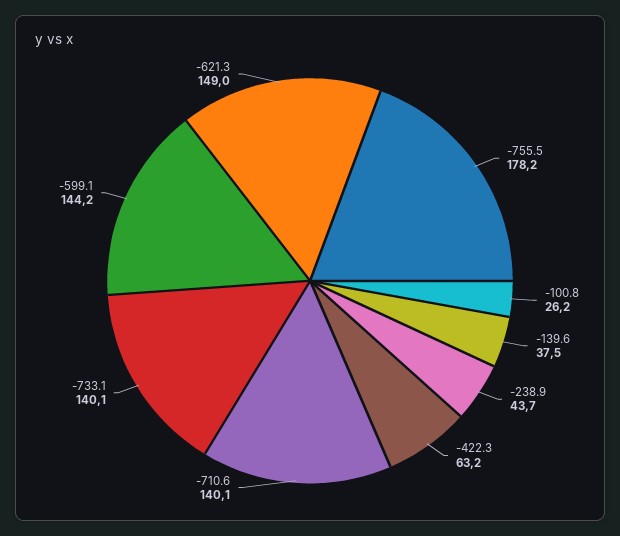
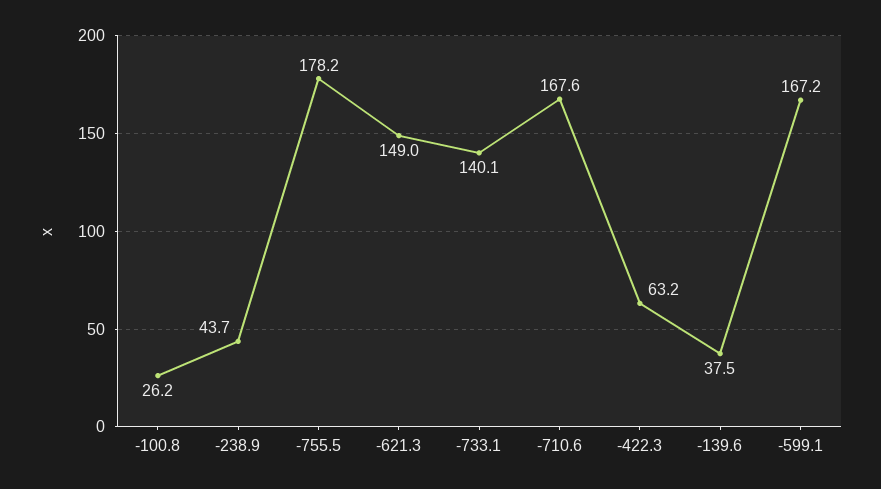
  {
    "-755.5": 178.2,
    "-100.8": 26.2,
    "-139.6": 37.5,
    "-238.9": 43.7,
    "-422.3": 63.2,
-   "-710.6": 140.1,
+   "-710.6": 167.6,
    "-733.1": 140.1,
-   "-599.1": 144.2,
+   "-599.1": 167.2,
    "-621.3": 149
  }

